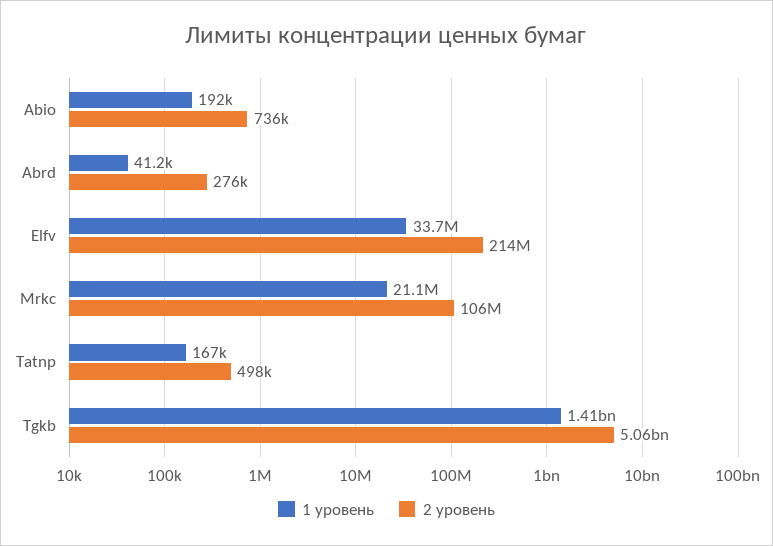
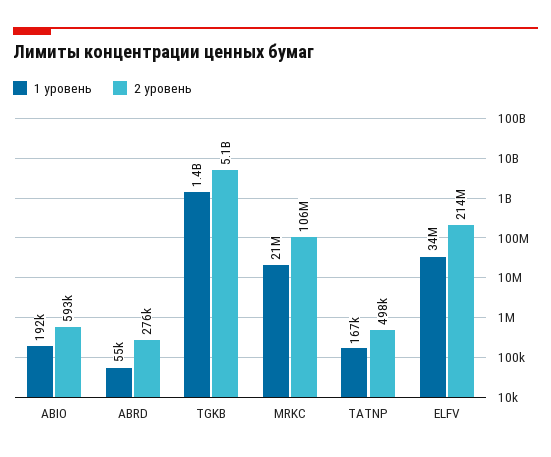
  {
    "1 уровень": {
      "Abio": 192000,
-     "Abrd": 41200,
+     "Abrd": 55000,
      "Elfv": 33700000,
      "Mrkc": 21100000,
      "Tatnp": 167000,
      "Tgkb": 1410000000
    },
    "2 уровень": {
-     "Abio": 736000,
+     "Abio": 593000,
      "Abrd": 276000,
      "Elfv": 214000000,
      "Mrkc": 106000000,
      "Tatnp": 498000,
      "Tgkb": 5060000000
    }
  }

